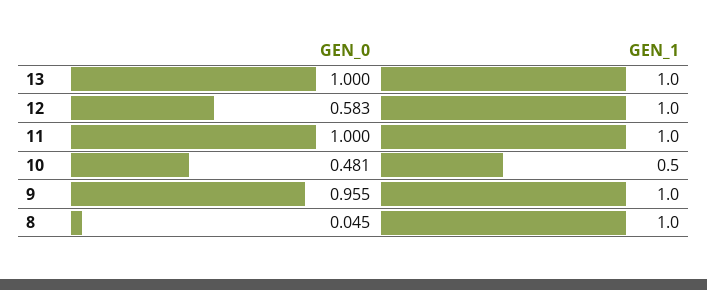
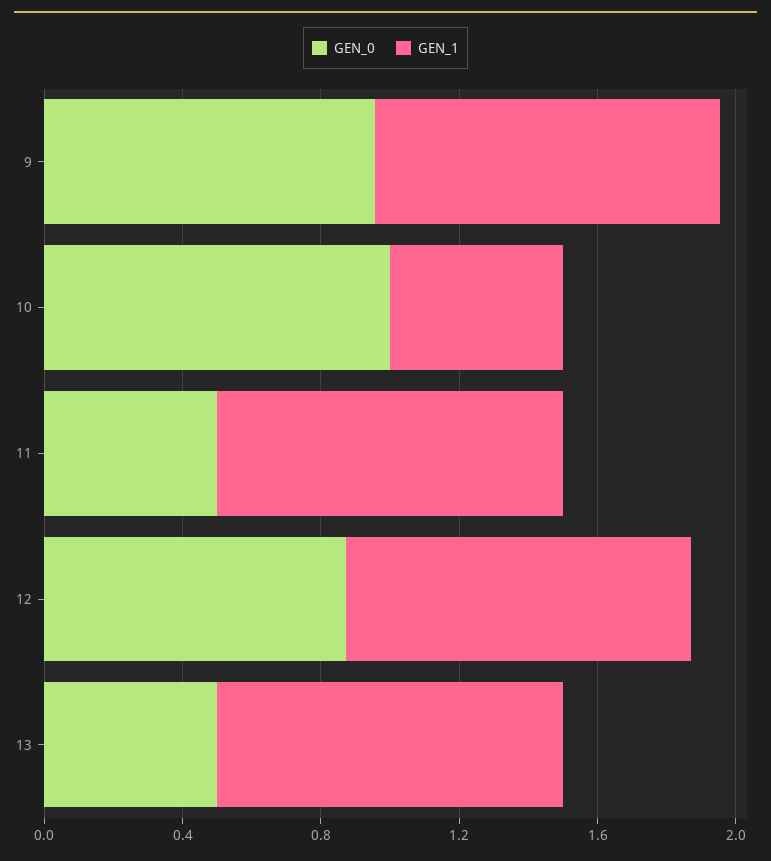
  {
    "GEN_0": {
-     "13": 1,
+     "13": 0.5,
-     "12": 0.583,
+     "12": 0.9,
-     "11": 1,
+     "11": 0.5,
-     "10": 0.481,
+     "10": 1,
-     "9": 0.955,
+     "9": 0.955
-     "8": 0.045
    },
    "GEN_1": {
      "13": 1,
      "12": 1,
      "11": 1,
      "10": 0.5,
-     "9": 1,
+     "9": 1
-     "8": 1
    }
  }

